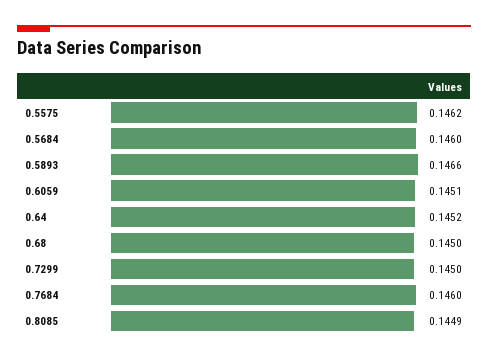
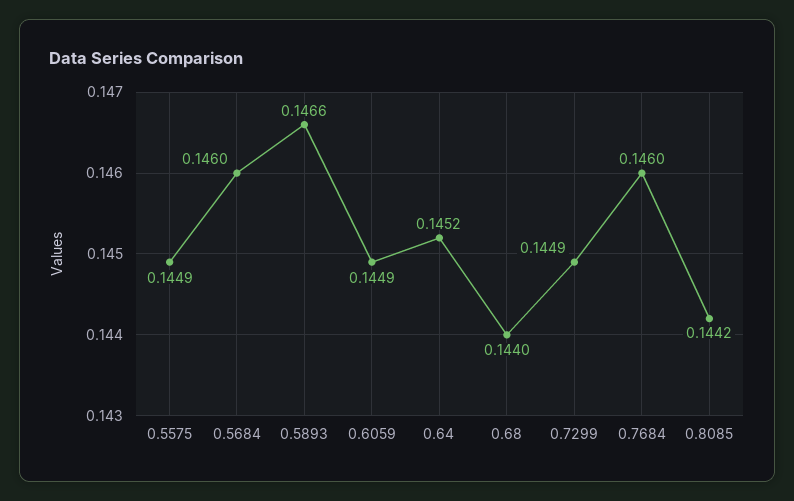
  {
-   "0.5575": 0.1462,
+   "0.5575": 0.1449,
    "0.5684": 0.146,
    "0.5893": 0.1466,
-   "0.6059": 0.1451,
+   "0.6059": 0.1449,
    "0.64": 0.1452,
-   "0.68": 0.145,
+   "0.68": 0.144,
-   "0.7299": 0.145,
+   "0.7299": 0.1449,
    "0.7684": 0.146,
-   "0.8085": 0.1449
+   "0.8085": 0.1442
  }

